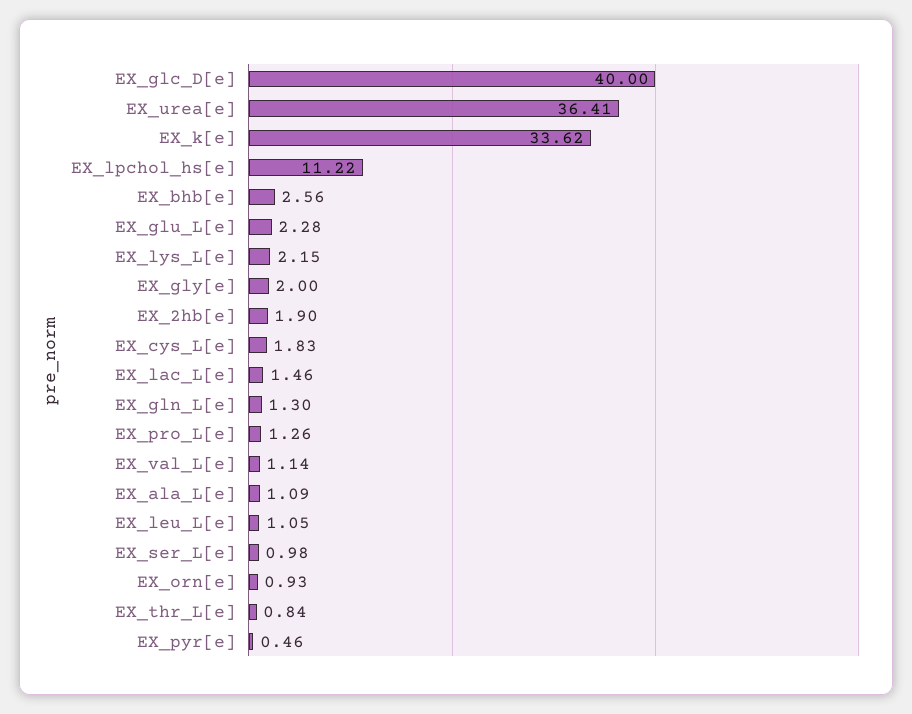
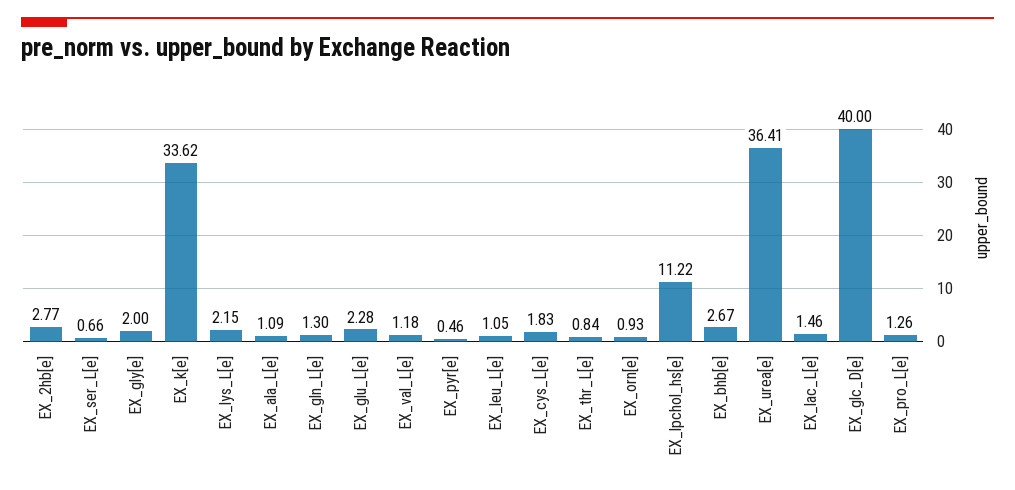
  {
    "EX_glc_D[e]": 40,
    "EX_urea[e]": 36.41,
    "EX_k[e]": 33.62,
    "EX_lpchol_hs[e]": 11.22,
-   "EX_bhb[e]": 2.56,
+   "EX_bhb[e]": 2.67,
    "EX_glu_L[e]": 2.28,
    "EX_lys_L[e]": 2.15,
    "EX_gly[e]": 2,
-   "EX_2hb[e]": 1.9,
+   "EX_2hb[e]": 2.77,
    "EX_cys_L[e]": 1.83,
    "EX_lac_L[e]": 1.46,
    "EX_gln_L[e]": 1.3,
    "EX_pro_L[e]": 1.26,
-   "EX_val_L[e]": 1.14,
+   "EX_val_L[e]": 1.18,
    "EX_ala_L[e]": 1.09,
    "EX_leu_L[e]": 1.05,
-   "EX_ser_L[e]": 0.98,
+   "EX_ser_L[e]": 0.66,
    "EX_orn[e]": 0.93,
    "EX_thr_L[e]": 0.84,
    "EX_pyr[e]": 0.46
  }

